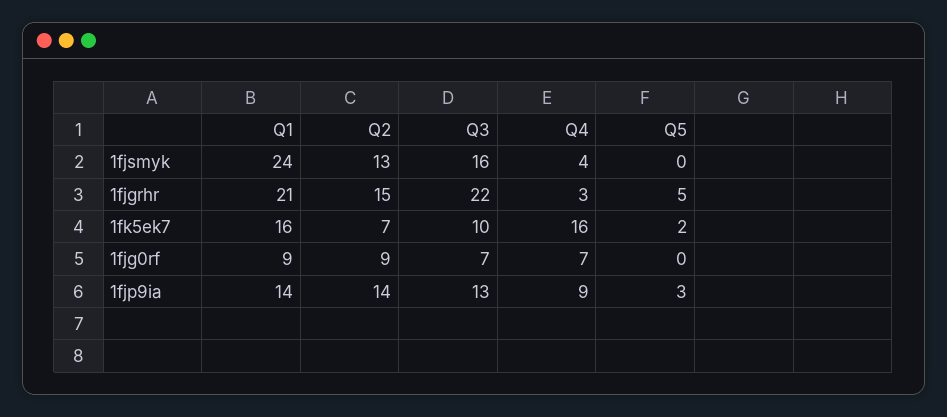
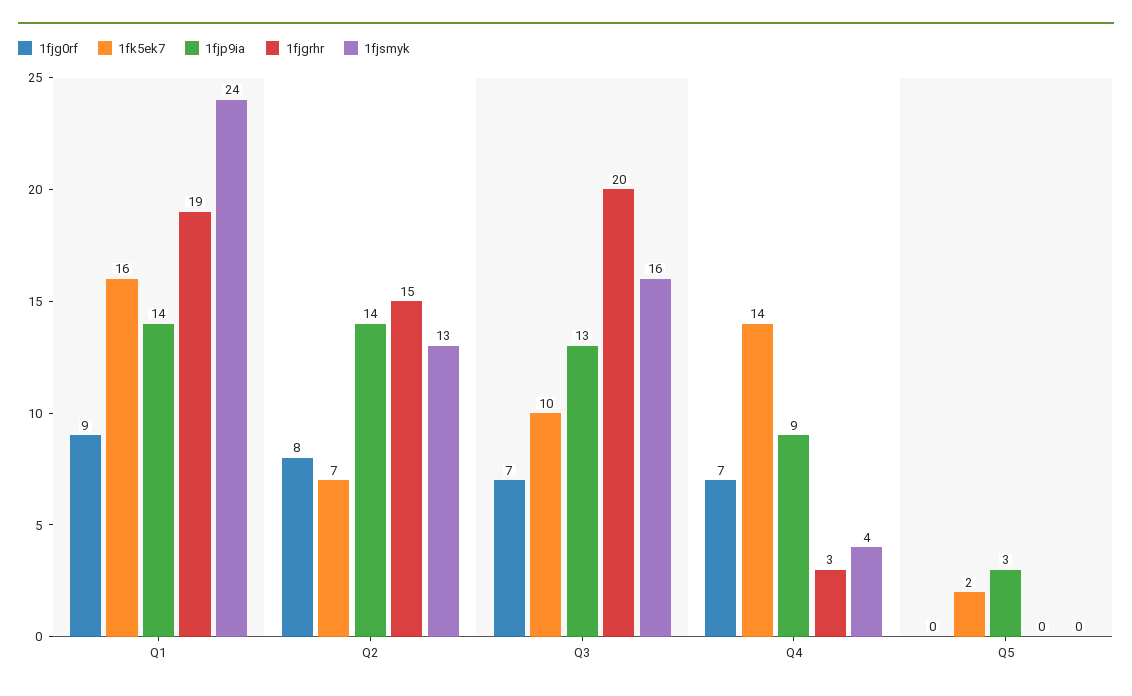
  {
    "1fjsmyk": {
      "Q1": 24,
      "Q2": 13,
      "Q3": 16,
      "Q4": 4,
      "Q5": 0
    },
    "1fjgrhr": {
-     "Q1": 21,
+     "Q1": 19,
      "Q2": 15,
-     "Q3": 22,
+     "Q3": 20,
      "Q4": 3,
-     "Q5": 5
+     "Q5": 0
    },
    "1fk5ek7": {
      "Q1": 16,
      "Q2": 7,
      "Q3": 10,
-     "Q4": 16,
+     "Q4": 14,
      "Q5": 2
    },
    "1fjg0rf": {
      "Q1": 9,
-     "Q2": 9,
+     "Q2": 8,
      "Q3": 7,
      "Q4": 7,
      "Q5": 0
    },
    "1fjp9ia": {
      "Q1": 14,
      "Q2": 14,
      "Q3": 13,
      "Q4": 9,
      "Q5": 3
    }
  }

